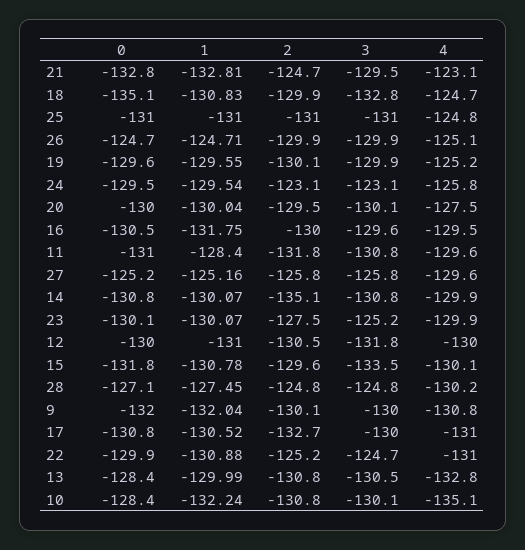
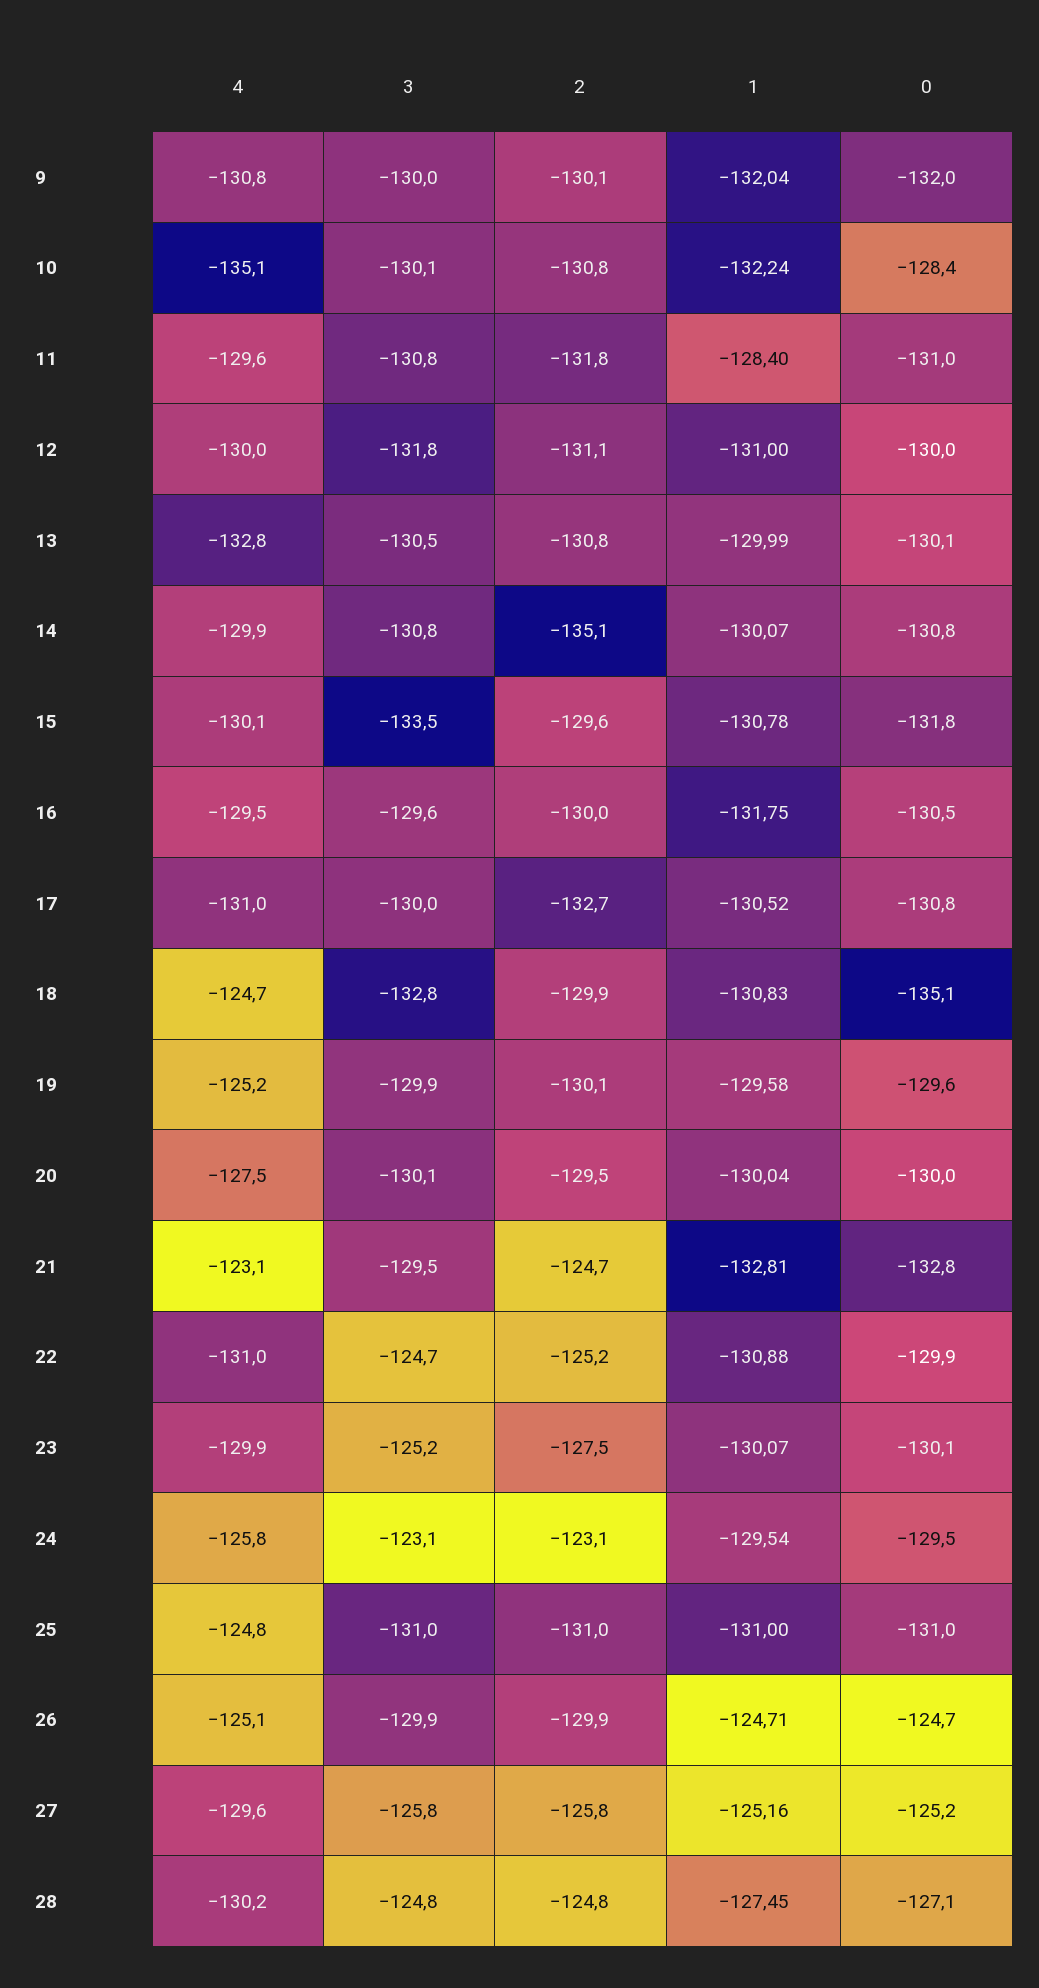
  {
    "0": {
      "21": -132.8,
      "18": -135.1,
      "25": -131,
      "26": -124.7,
      "19": -129.6,
      "24": -129.5,
      "20": -130,
      "16": -130.5,
      "11": -131,
      "27": -125.2,
      "14": -130.8,
      "23": -130.1,
      "12": -130,
      "15": -131.8,
      "28": -127.1,
      "9": -132,
      "17": -130.8,
      "22": -129.9,
-     "13": -128.4,
+     "13": -130.1,
      "10": -128.4
    },
    "1": {
      "21": -132.81,
      "18": -130.83,
      "25": -131,
      "26": -124.71,
-     "19": -129.55,
+     "19": -129.58,
      "24": -129.54,
      "20": -130.04,
      "16": -131.75,
      "11": -128.4,
      "27": -125.16,
      "14": -130.07,
      "23": -130.07,
      "12": -131,
      "15": -130.78,
      "28": -127.45,
      "9": -132.04,
      "17": -130.52,
      "22": -130.88,
      "13": -129.99,
      "10": -132.24
    },
    "2": {
      "21": -124.7,
      "18": -129.9,
      "25": -131,
      "26": -129.9,
      "19": -130.1,
      "24": -123.1,
      "20": -129.5,
      "16": -130,
      "11": -131.8,
      "27": -125.8,
      "14": -135.1,
      "23": -127.5,
-     "12": -130.5,
+     "12": -131.1,
      "15": -129.6,
      "28": -124.8,
      "9": -130.1,
      "17": -132.7,
      "22": -125.2,
      "13": -130.8,
      "10": -130.8
    },
    "3": {
      "21": -129.5,
      "18": -132.8,
      "25": -131,
      "26": -129.9,
      "19": -129.9,
      "24": -123.1,
      "20": -130.1,
      "16": -129.6,
      "11": -130.8,
      "27": -125.8,
      "14": -130.8,
      "23": -125.2,
      "12": -131.8,
      "15": -133.5,
      "28": -124.8,
      "9": -130,
      "17": -130,
      "22": -124.7,
      "13": -130.5,
      "10": -130.1
    },
    "4": {
      "21": -123.1,
      "18": -124.7,
      "25": -124.8,
      "26": -125.1,
      "19": -125.2,
      "24": -125.8,
      "20": -127.5,
      "16": -129.5,
      "11": -129.6,
      "27": -129.6,
      "14": -129.9,
      "23": -129.9,
      "12": -130,
      "15": -130.1,
      "28": -130.2,
      "9": -130.8,
      "17": -131,
      "22": -131,
      "13": -132.8,
      "10": -135.1
    }
  }

